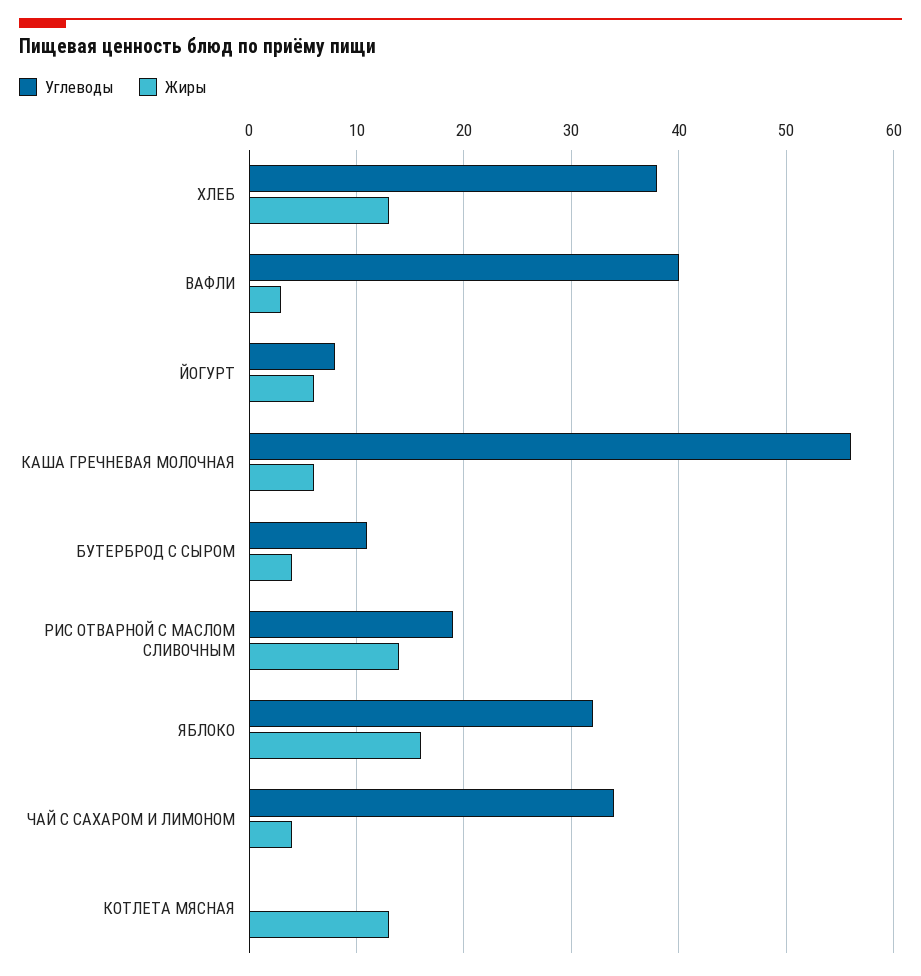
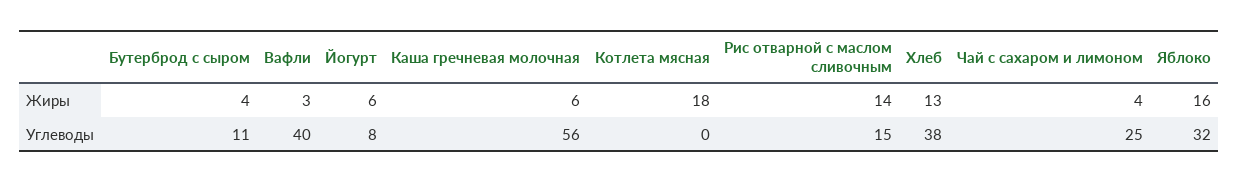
  {
    "Углеводы": {
      "ХЛЕБ": 38,
      "ВАФЛИ": 40,
      "ЙОГУРТ": 8,
      "КАША ГРЕЧНЕВАЯ МОЛОЧНАЯ": 56,
      "БУТЕРБРОД С СЫРОМ": 11,
-     "РИС ОТВАРНОЙ С МАСЛОМ СЛИВОЧНЫМ": 19,
+     "РИС ОТВАРНОЙ С МАСЛОМ СЛИВОЧНЫМ": 15,
      "ЯБЛОКО": 32,
-     "ЧАЙ С САХАРОМ И ЛИМОНОМ": 34,
+     "ЧАЙ С САХАРОМ И ЛИМОНОМ": 25,
      "КОТЛЕТА МЯСНАЯ": 0
    },
    "Жиры": {
      "ХЛЕБ": 13,
      "ВАФЛИ": 3,
      "ЙОГУРТ": 6,
      "КАША ГРЕЧНЕВАЯ МОЛОЧНАЯ": 6,
      "БУТЕРБРОД С СЫРОМ": 4,
      "РИС ОТВАРНОЙ С МАСЛОМ СЛИВОЧНЫМ": 14,
      "ЯБЛОКО": 16,
      "ЧАЙ С САХАРОМ И ЛИМОНОМ": 4,
-     "КОТЛЕТА МЯСНАЯ": 13
+     "КОТЛЕТА МЯСНАЯ": 18
    }
  }

